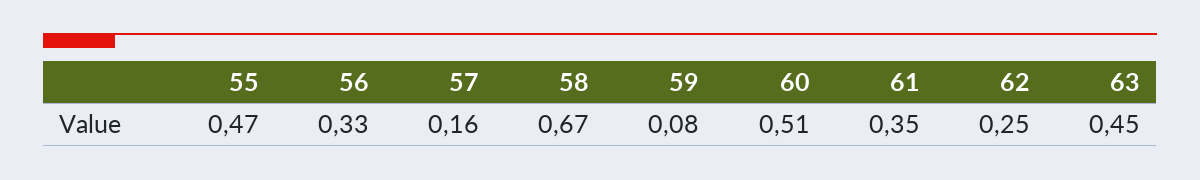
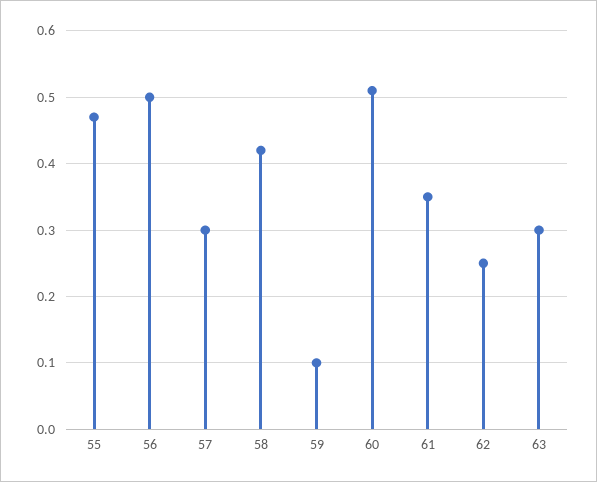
  {
    "55": 0.47,
-   "56": 0.33,
+   "56": 0.5,
-   "57": 0.16,
+   "57": 0.3,
-   "58": 0.67,
+   "58": 0.42,
-   "59": 0.08,
+   "59": 0.1,
    "60": 0.51,
    "61": 0.35,
    "62": 0.25,
-   "63": 0.45
+   "63": 0.3
  }

